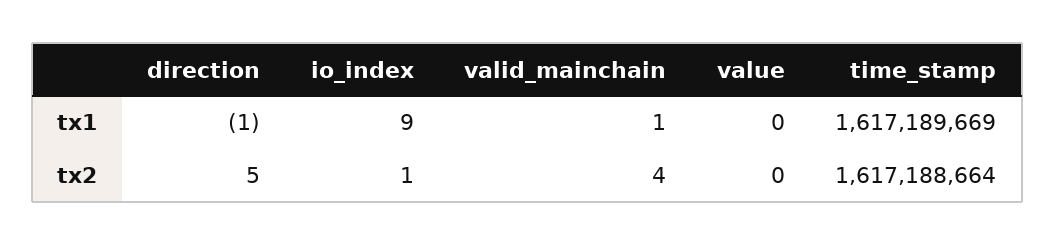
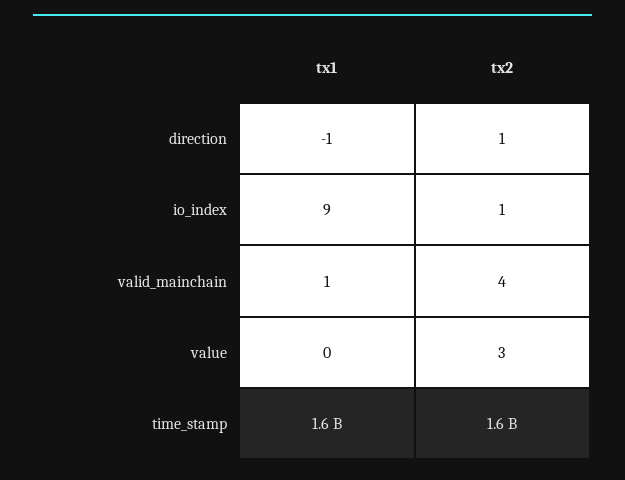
  {
    "direction": {
      "tx1": -1,
-     "tx2": 5
+     "tx2": 1
    },
    "io_index": {
      "tx1": 9,
      "tx2": 1
    },
    "valid_mainchain": {
      "tx1": 1,
      "tx2": 4
    },
    "value": {
      "tx1": 0,
-     "tx2": 0
+     "tx2": 3
    },
    "time_stamp": {
      "tx1": 1617189669,
      "tx2": 1617188664
    }
  }

